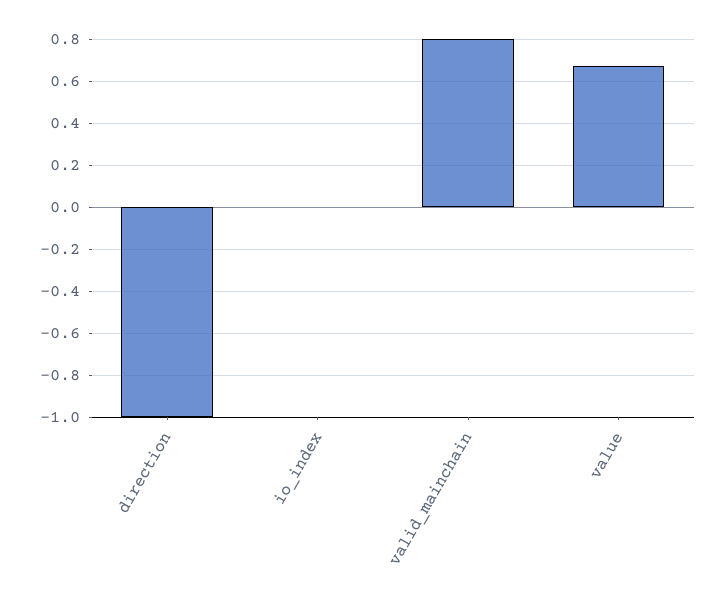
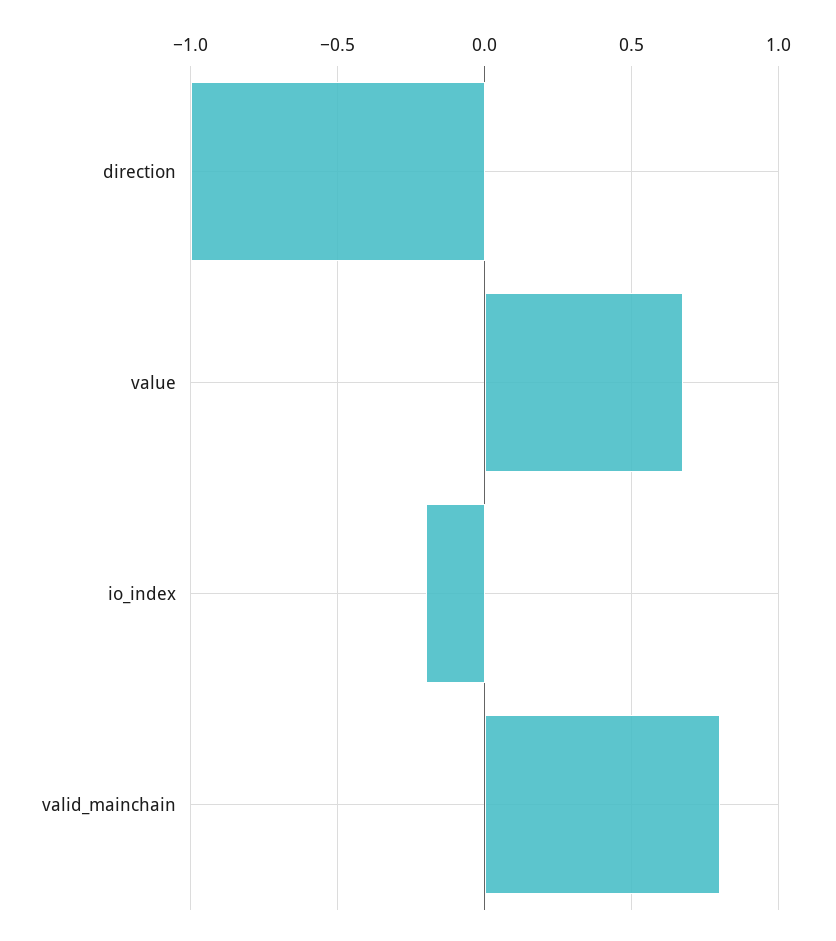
  {
    "direction": -1,
-   "io_index": 0,
+   "io_index": -0.2,
    "valid_mainchain": 0.8,
    "value": 0.65
  }

